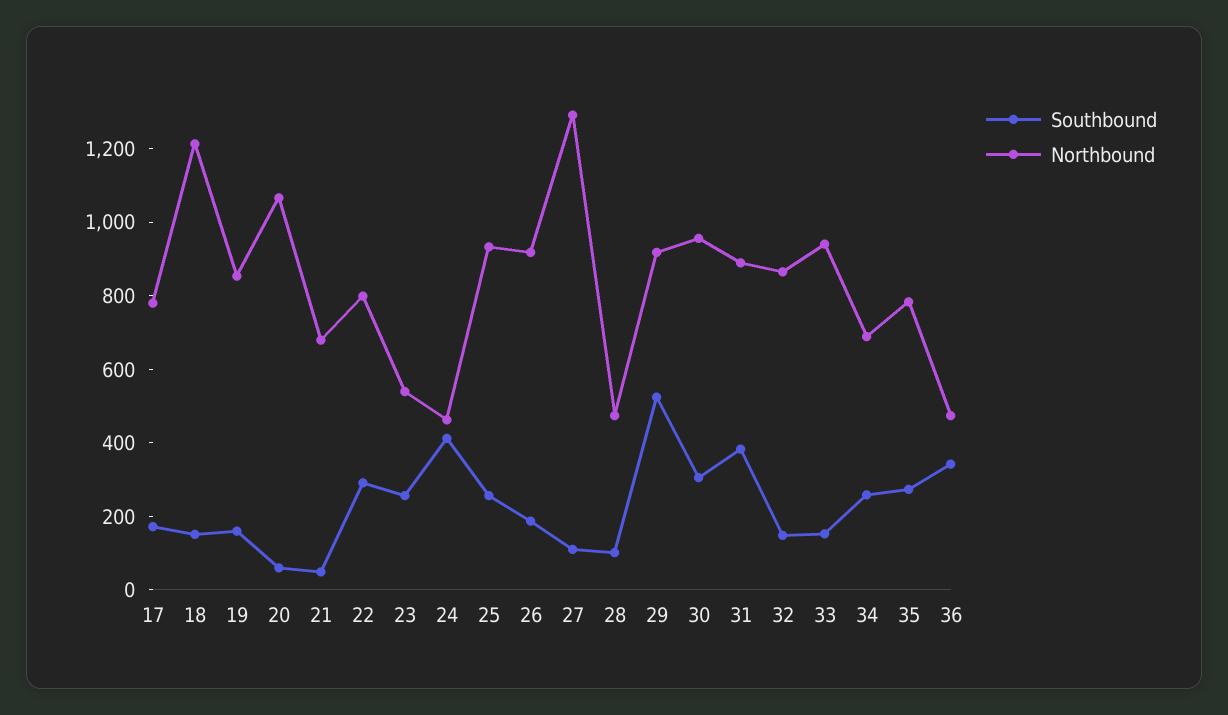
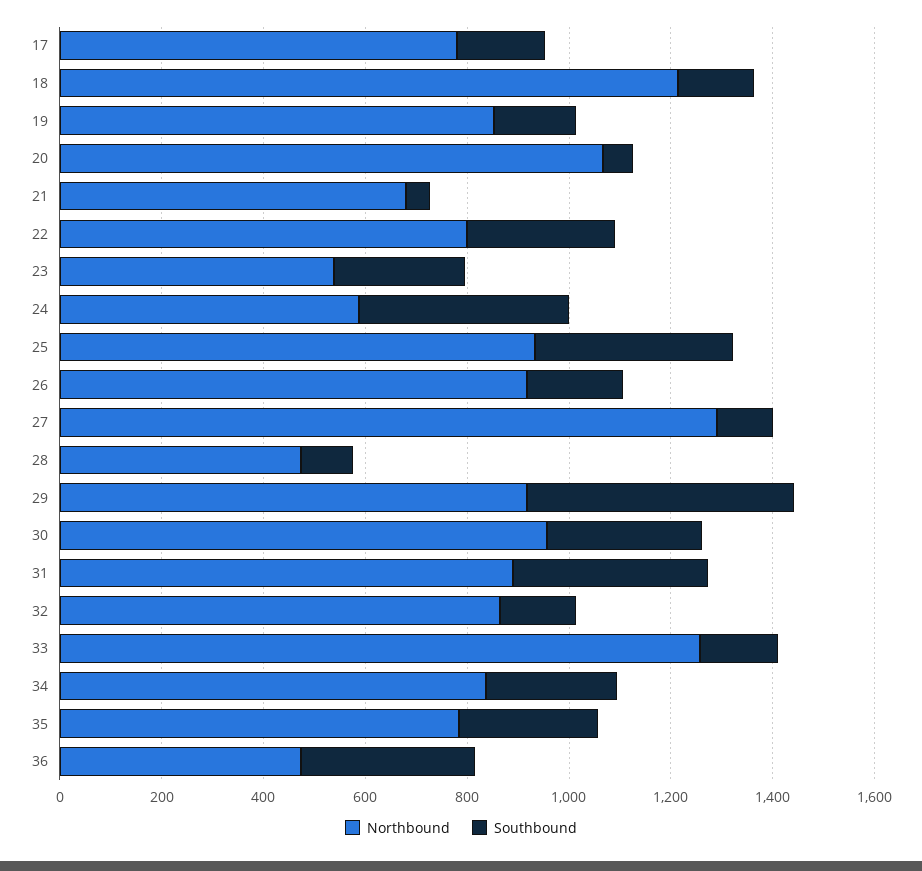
  {
    "Southbound": {
      "17": 150,
      "18": 150,
      "19": 150,
      "20": 50,
      "21": 50,
      "22": 300,
      "23": 250,
      "24": 400,
-     "25": 250,
+     "25": 400,
      "26": 200,
      "27": 100,
      "28": 100,
      "29": 500,
      "30": 300,
      "31": 400,
      "32": 150,
      "33": 150,
      "34": 250,
      "35": 250,
      "36": 350
    },
    "Northbound": {
      "17": 800,
      "18": 1200,
      "19": 850,
      "20": 1050,
      "21": 700,
      "22": 800,
      "23": 550,
-     "24": 450,
+     "24": 600,
      "25": 950,
      "26": 900,
      "27": 1300,
      "28": 450,
      "29": 900,
      "30": 950,
      "31": 900,
      "32": 850,
-     "33": 950,
+     "33": 1250,
-     "34": 700,
+     "34": 850,
      "35": 800,
      "36": 450
    }
  }

